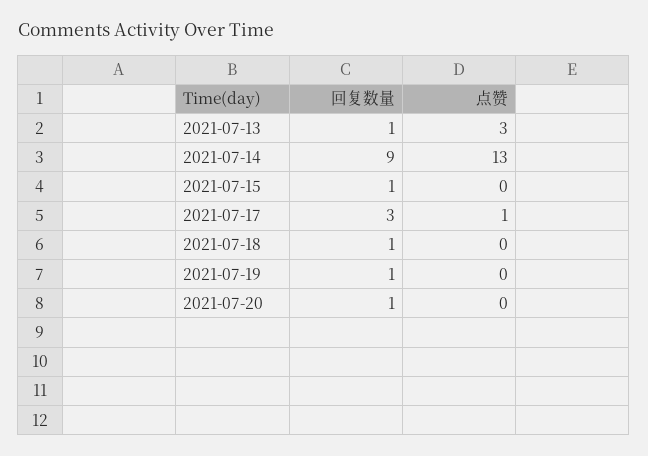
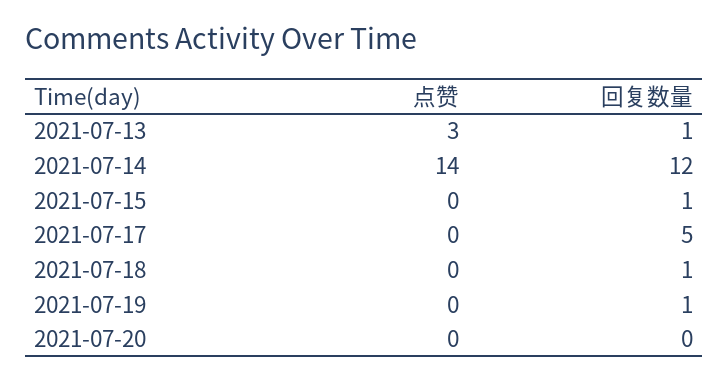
  {
    "回复数量": {
      "2021-07-13": 1,
-     "2021-07-14": 9,
+     "2021-07-14": 12,
      "2021-07-15": 1,
-     "2021-07-17": 3,
+     "2021-07-17": 5,
      "2021-07-18": 1,
      "2021-07-19": 1,
-     "2021-07-20": 1
+     "2021-07-20": 0
    },
    "点赞": {
      "2021-07-13": 3,
-     "2021-07-14": 13,
+     "2021-07-14": 14,
      "2021-07-15": 0,
-     "2021-07-17": 1,
+     "2021-07-17": 0,
      "2021-07-18": 0,
      "2021-07-19": 0,
      "2021-07-20": 0
    }
  }

